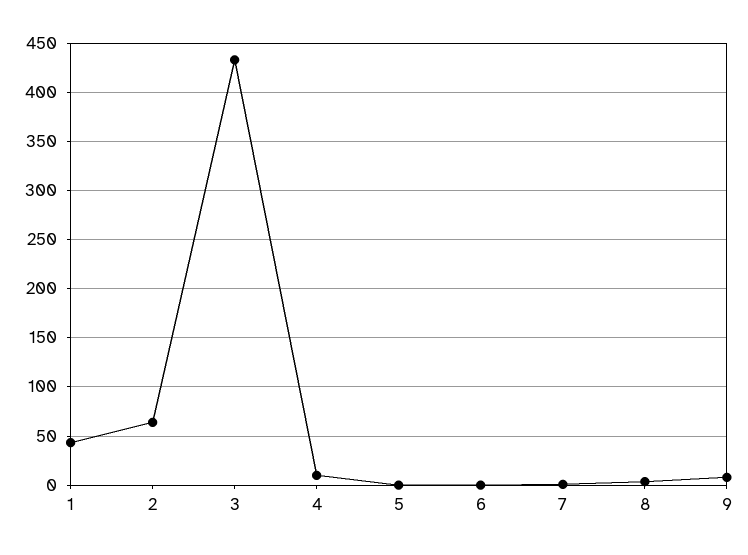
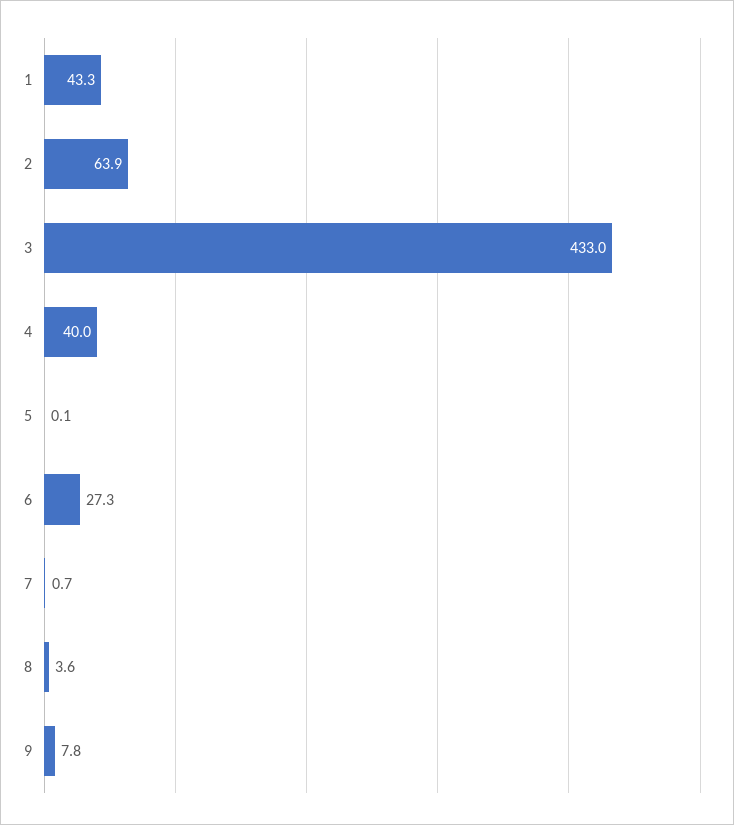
  {
    "1": 43.3,
    "2": 63.9,
    "3": 433,
-   "4": 10,
+   "4": 40,
    "5": 0.1,
-   "6": 0,
+   "6": 27.3,
    "7": 0.7,
    "8": 3.6,
    "9": 7.8
  }

